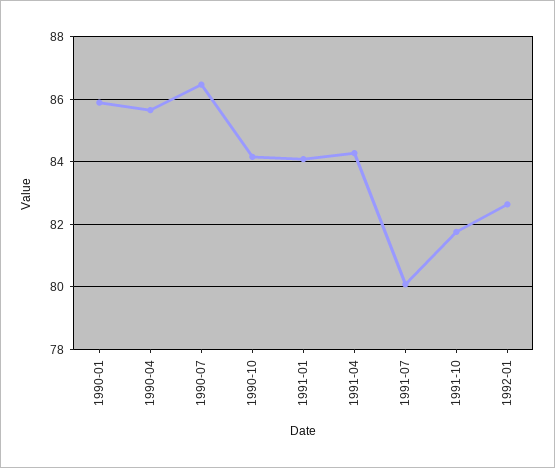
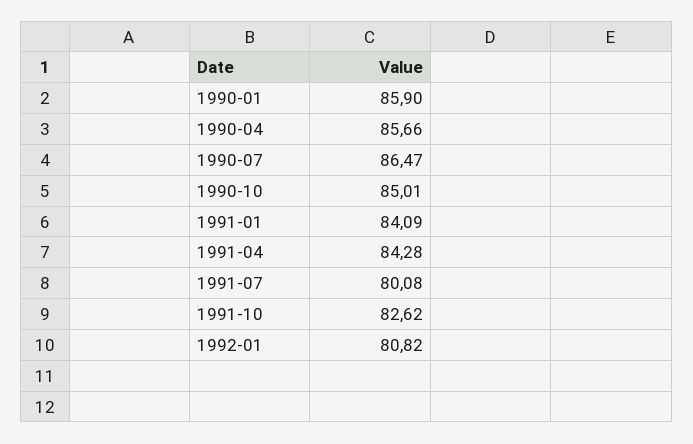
  {
    "1990-01": 85.9,
    "1990-04": 85.66,
    "1990-07": 86.47,
-   "1990-10": 84.2,
+   "1990-10": 85.01,
    "1991-01": 84.09,
    "1991-04": 84.28,
    "1991-07": 80.08,
-   "1991-10": 81.8,
+   "1991-10": 82.62,
-   "1992-01": 82.6
+   "1992-01": 80.82
  }

